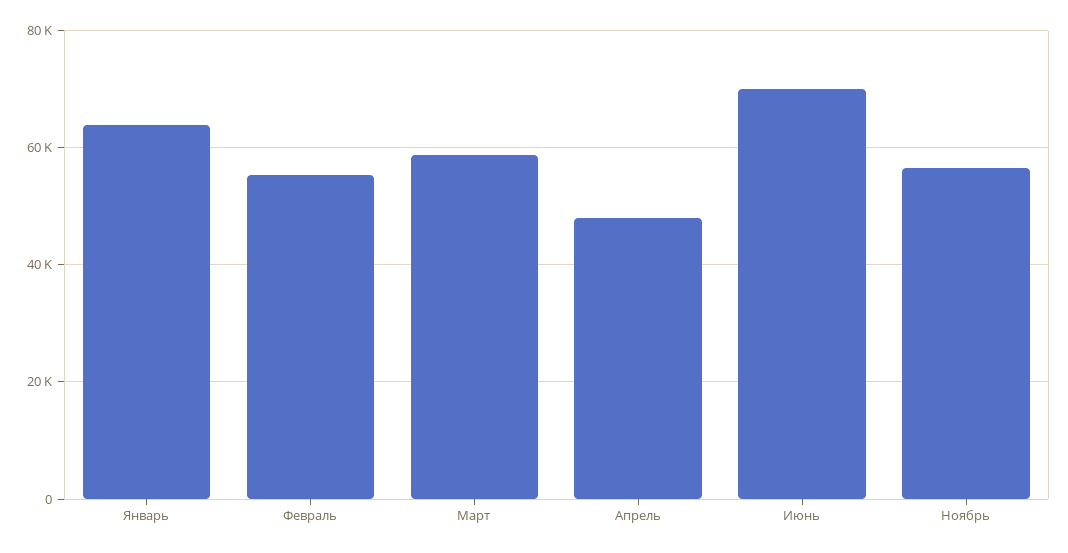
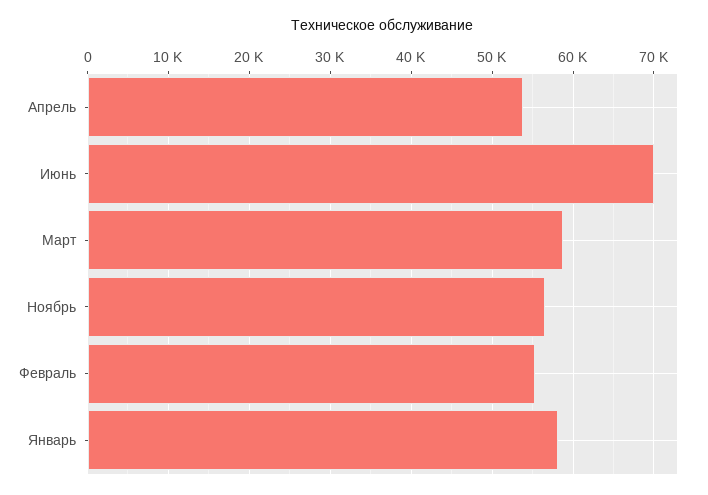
  {
-   "Январь": 64000,
+   "Январь": 58000,
    "Февраль": 55000,
    "Март": 59000,
-   "Апрель": 48000,
+   "Апрель": 54000,
    "Июнь": 70000,
    "Ноябрь": 57000
  }

